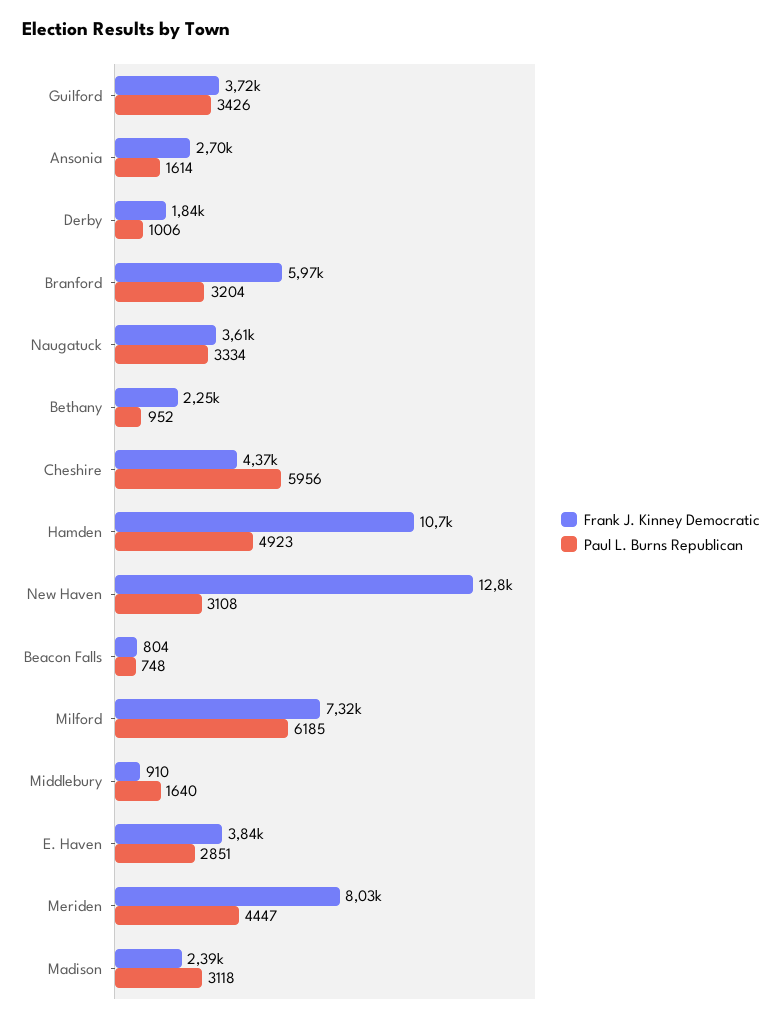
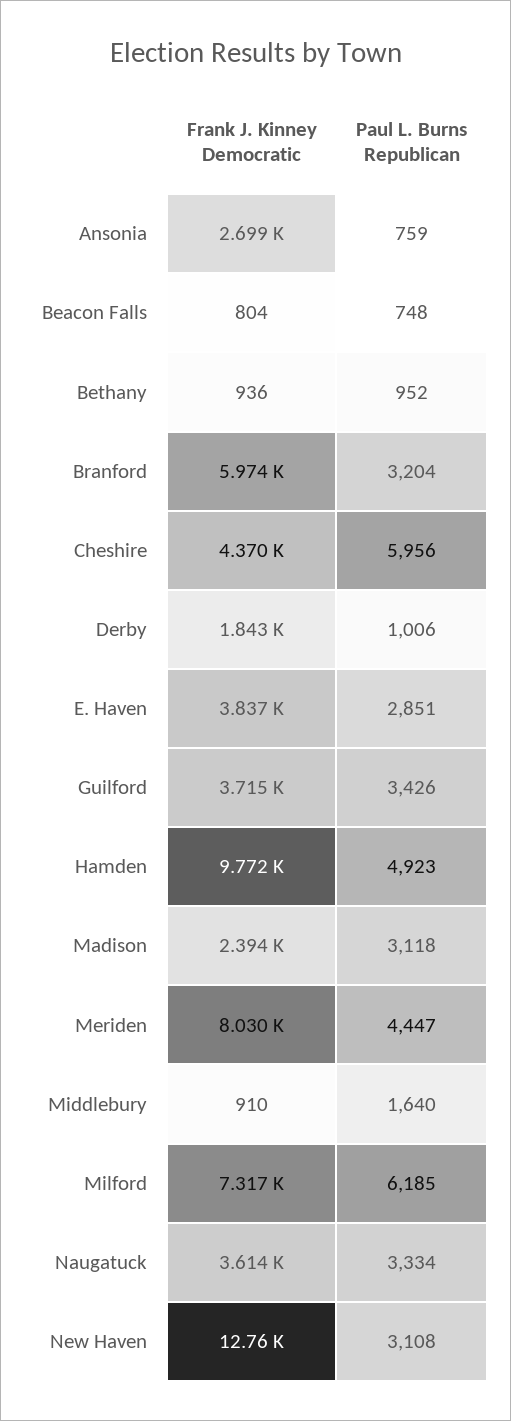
  {
    "Frank J. Kinney Democratic": {
      "Guilford": 3715,
      "Ansonia": 2699,
      "Derby": 1843,
      "Branford": 5974,
      "Naugatuck": 3614,
-     "Bethany": 2250,
+     "Bethany": 936,
      "Cheshire": 4370,
-     "Hamden": 10700,
+     "Hamden": 9772,
      "New Haven": 12760,
      "Beacon Falls": 804,
      "Milford": 7317,
      "Middlebury": 910,
      "E. Haven": 3837,
      "Meriden": 8030,
      "Madison": 2394
    },
    "Paul L. Burns Republican": {
      "Guilford": 3426,
-     "Ansonia": 1614,
+     "Ansonia": 759,
      "Derby": 1006,
      "Branford": 3204,
      "Naugatuck": 3334,
      "Bethany": 952,
      "Cheshire": 5956,
      "Hamden": 4923,
      "New Haven": 3108,
      "Beacon Falls": 748,
      "Milford": 6185,
      "Middlebury": 1640,
      "E. Haven": 2851,
      "Meriden": 4447,
      "Madison": 3118
    }
  }

